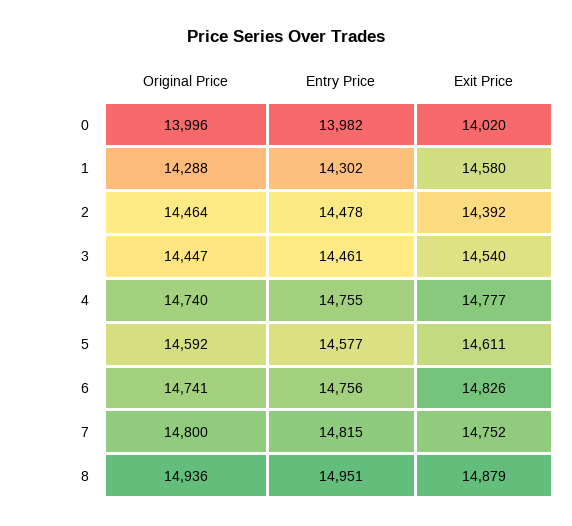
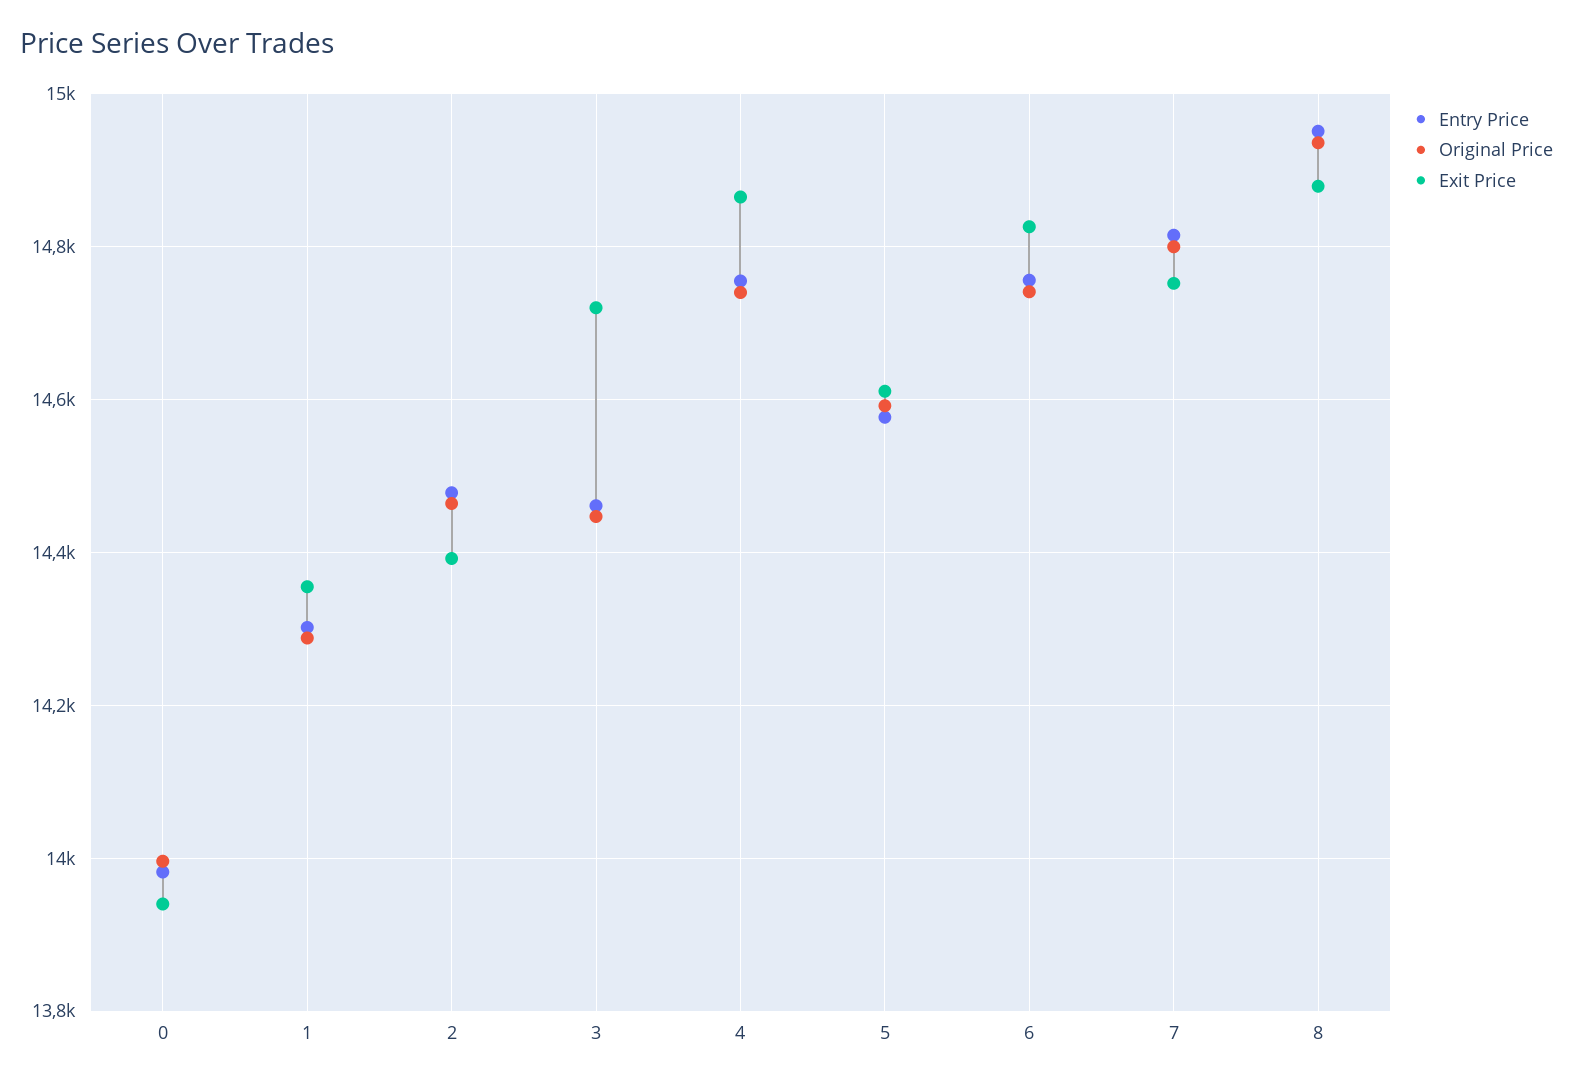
  {
    "Original Price": {
      "0": 13996,
      "1": 14288,
      "2": 14464,
      "3": 14447,
      "4": 14740,
      "5": 14592,
      "6": 14741,
      "7": 14800,
      "8": 14936
    },
    "Entry Price": {
      "0": 13982,
      "1": 14302,
      "2": 14478,
      "3": 14461,
      "4": 14755,
      "5": 14577,
      "6": 14756,
      "7": 14815,
      "8": 14951
    },
    "Exit Price": {
-     "0": 14020,
+     "0": 13940,
-     "1": 14580,
+     "1": 14360,
      "2": 14392,
-     "3": 14540,
+     "3": 14720,
-     "4": 14777,
+     "4": 14860,
      "5": 14611,
      "6": 14826,
      "7": 14752,
      "8": 14879
    }
  }

